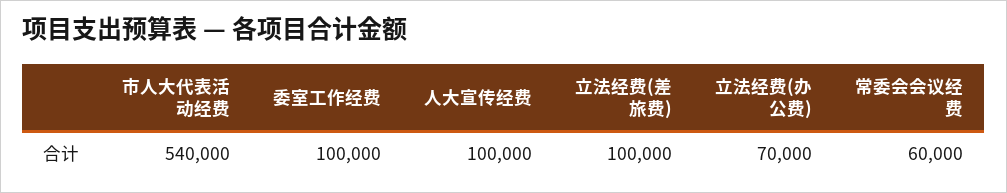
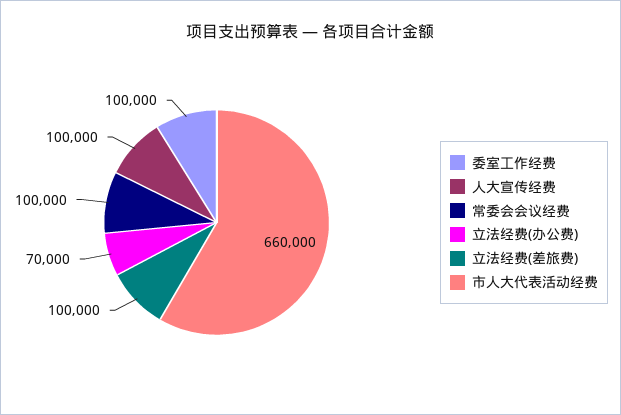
  {
-   "市人大代表活动经费": 540000,
+   "市人大代表活动经费": 660000,
    "委室工作经费": 100000,
    "人大宣传经费": 100000,
    "立法经费(差旅费)": 100000,
    "立法经费(办公费)": 70000,
-   "常委会会议经费": 60000
+   "常委会会议经费": 100000
  }

